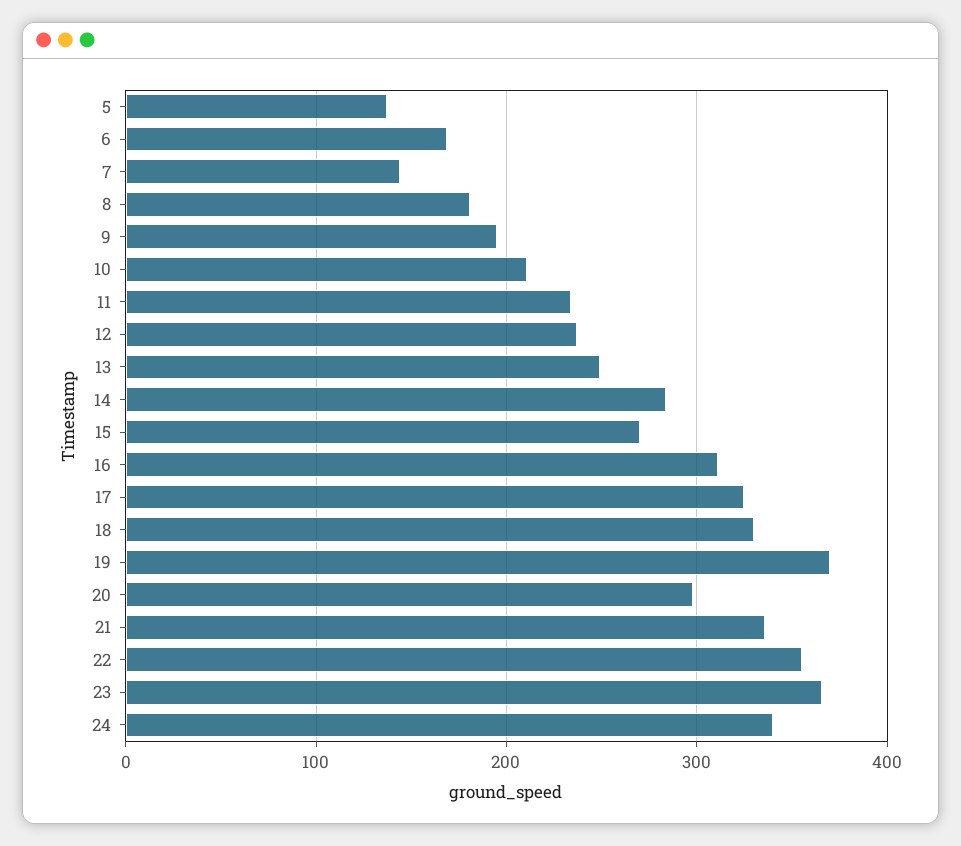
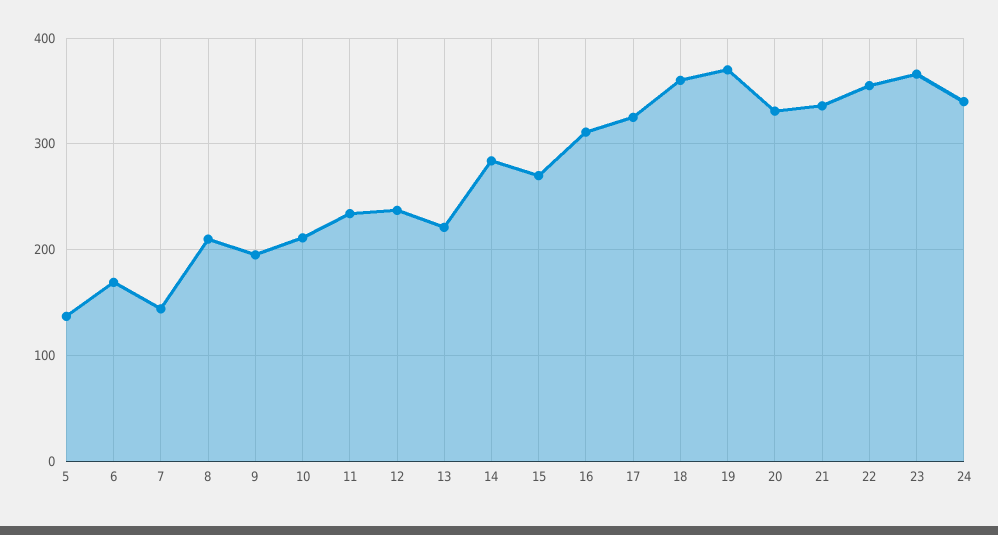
  {
    "5": 140,
    "6": 170,
    "7": 140,
-   "8": 180,
+   "8": 210,
    "9": 200,
    "10": 210,
    "11": 230,
    "12": 240,
-   "13": 250,
+   "13": 220,
    "14": 280,
    "15": 270,
    "16": 310,
    "17": 330,
-   "18": 330,
+   "18": 360,
    "19": 370,
-   "20": 300,
+   "20": 330,
    "21": 340,
    "22": 360,
    "23": 370,
    "24": 340
  }

